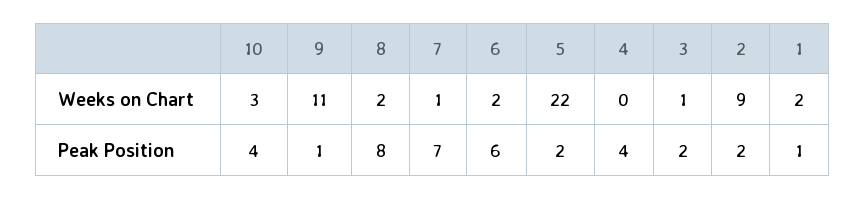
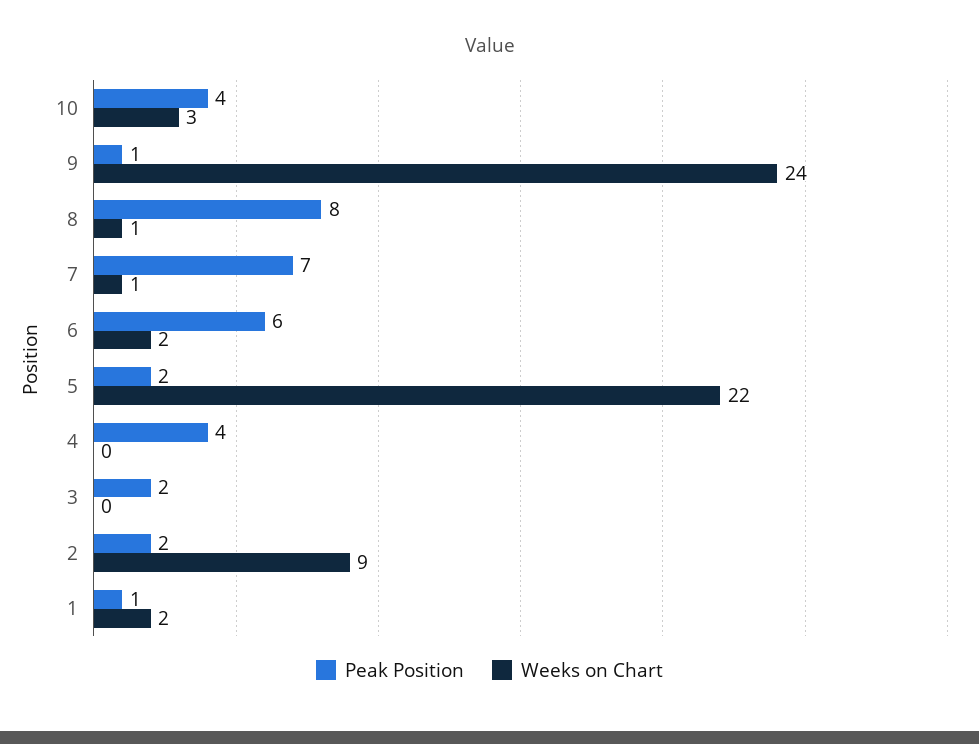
  {
    "Weeks on Chart": {
      "10": 3,
-     "9": 11,
+     "9": 24,
-     "8": 2,
+     "8": 1,
      "7": 1,
      "6": 2,
      "5": 22,
      "4": 0,
-     "3": 1,
+     "3": 0,
      "2": 9,
      "1": 2
    },
    "Peak Position": {
      "10": 4,
      "9": 1,
      "8": 8,
      "7": 7,
      "6": 6,
      "5": 2,
      "4": 4,
      "3": 2,
      "2": 2,
      "1": 1
    }
  }

